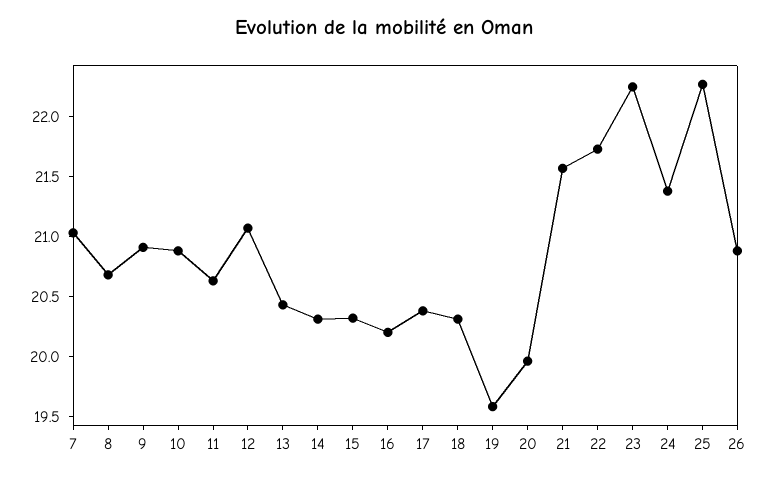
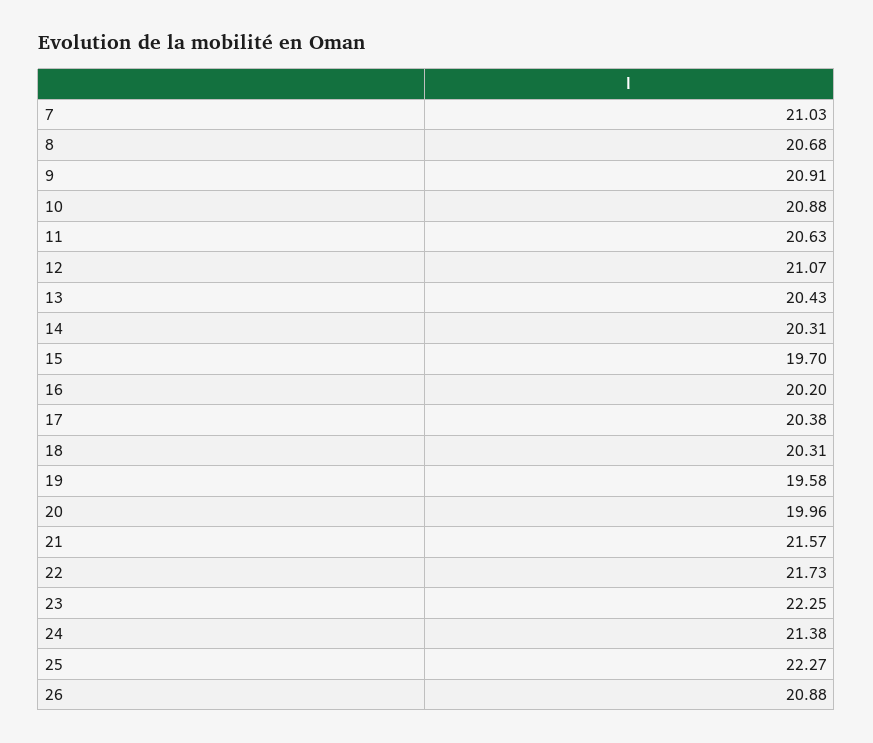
  {
    "7": 21.03,
    "8": 20.68,
    "9": 20.91,
    "10": 20.88,
    "11": 20.63,
    "12": 21.07,
    "13": 20.43,
    "14": 20.31,
-   "15": 20.3,
+   "15": 19.7,
    "16": 20.2,
    "17": 20.38,
    "18": 20.31,
    "19": 19.58,
    "20": 19.96,
    "21": 21.57,
    "22": 21.73,
    "23": 22.25,
    "24": 21.38,
    "25": 22.27,
    "26": 20.88
  }

